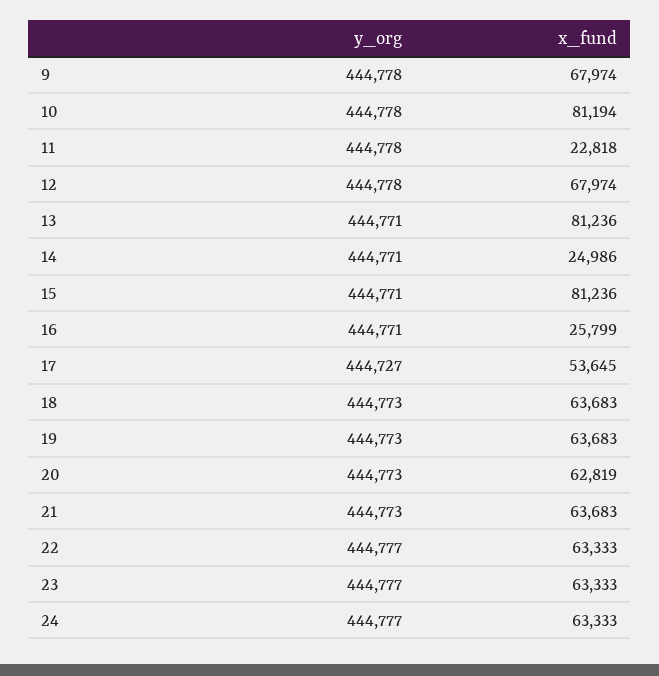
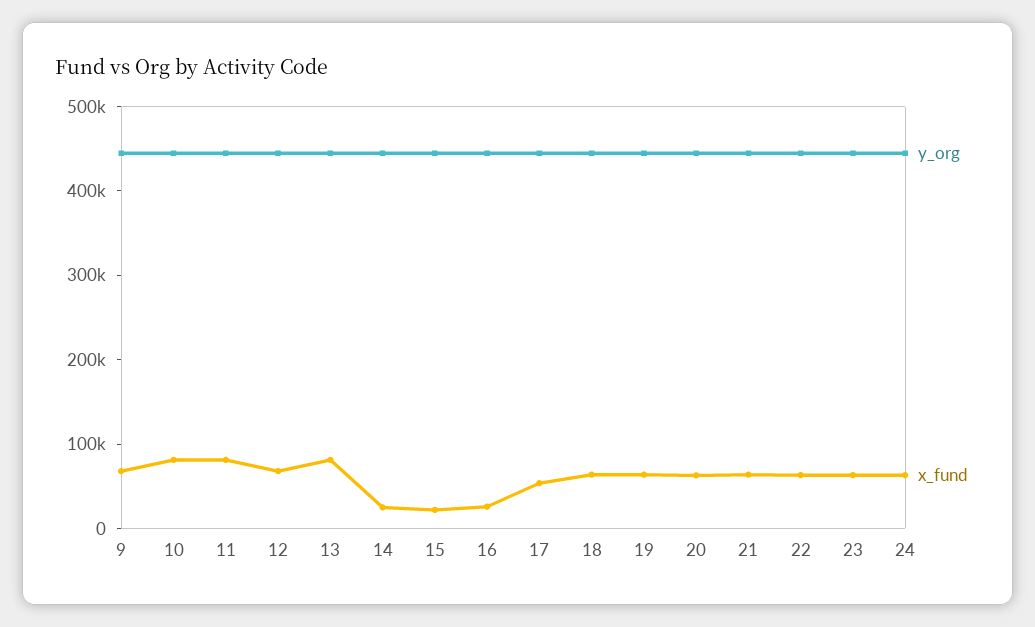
  {
    "y_org": {
      "9": 444778,
      "10": 444778,
      "11": 444778,
      "12": 444778,
      "13": 444771,
      "14": 444771,
      "15": 444771,
      "16": 444771,
      "17": 444727,
      "18": 444773,
      "19": 444773,
      "20": 444773,
      "21": 444773,
      "22": 444777,
      "23": 444777,
      "24": 444777
    },
    "x_fund": {
      "9": 67974,
      "10": 81194,
-     "11": 22818,
+     "11": 80000,
      "12": 67974,
      "13": 81236,
      "14": 24986,
-     "15": 81236,
+     "15": 20000,
      "16": 25799,
      "17": 53645,
      "18": 63683,
      "19": 63683,
      "20": 62819,
      "21": 63683,
      "22": 63333,
      "23": 63333,
      "24": 63333
    }
  }

